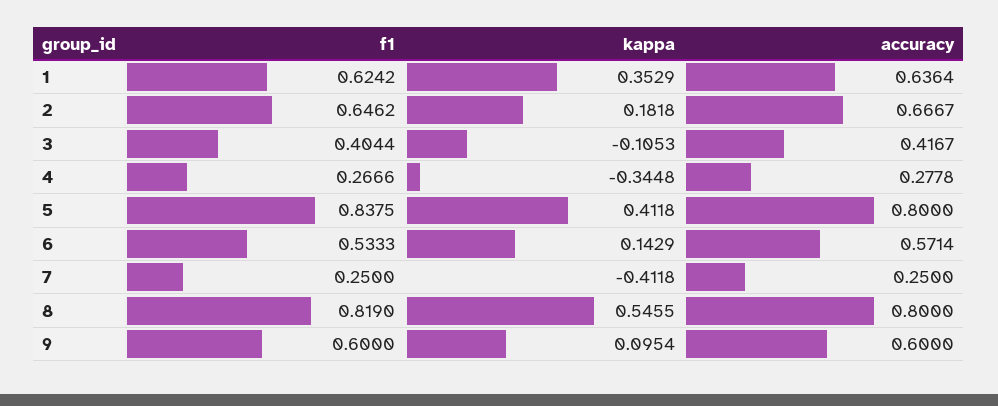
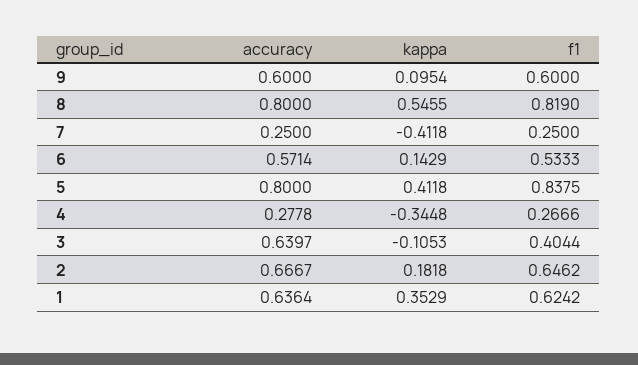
  {
    "f1": {
      "1": 0.6242,
      "2": 0.6462,
      "3": 0.4044,
      "4": 0.2666,
      "5": 0.8375,
      "6": 0.5333,
      "7": 0.25,
      "8": 0.819,
      "9": 0.6
    },
    "kappa": {
      "1": 0.3529,
      "2": 0.1818,
      "3": -0.1053,
      "4": -0.3448,
      "5": 0.4118,
      "6": 0.1429,
      "7": -0.4118,
      "8": 0.5455,
      "9": 0.0954
    },
    "accuracy": {
      "1": 0.6364,
      "2": 0.6667,
-     "3": 0.4167,
+     "3": 0.6397,
      "4": 0.2778,
      "5": 0.8,
      "6": 0.5714,
      "7": 0.25,
      "8": 0.8,
      "9": 0.6
    }
  }

